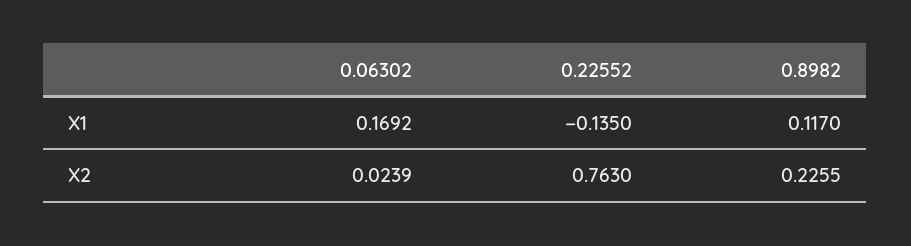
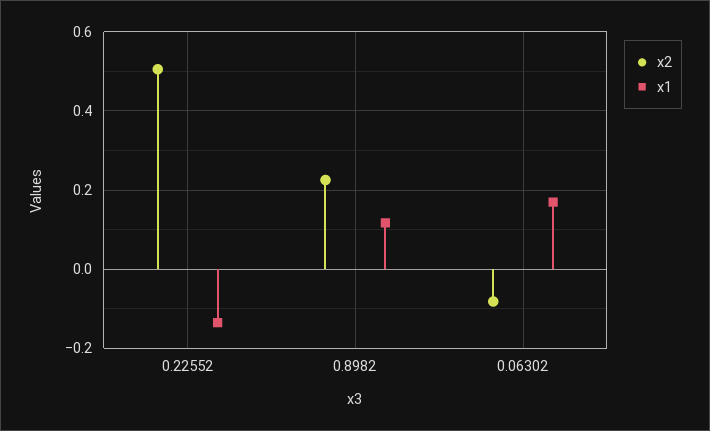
  {
    "X1": {
      "0.06302": 0.1692,
      "0.22552": -0.135,
      "0.8982": 0.117
    },
    "X2": {
-     "0.06302": 0.0239,
+     "0.06302": -0.08,
-     "0.22552": 0.763,
+     "0.22552": 0.5,
      "0.8982": 0.2255
    }
  }

